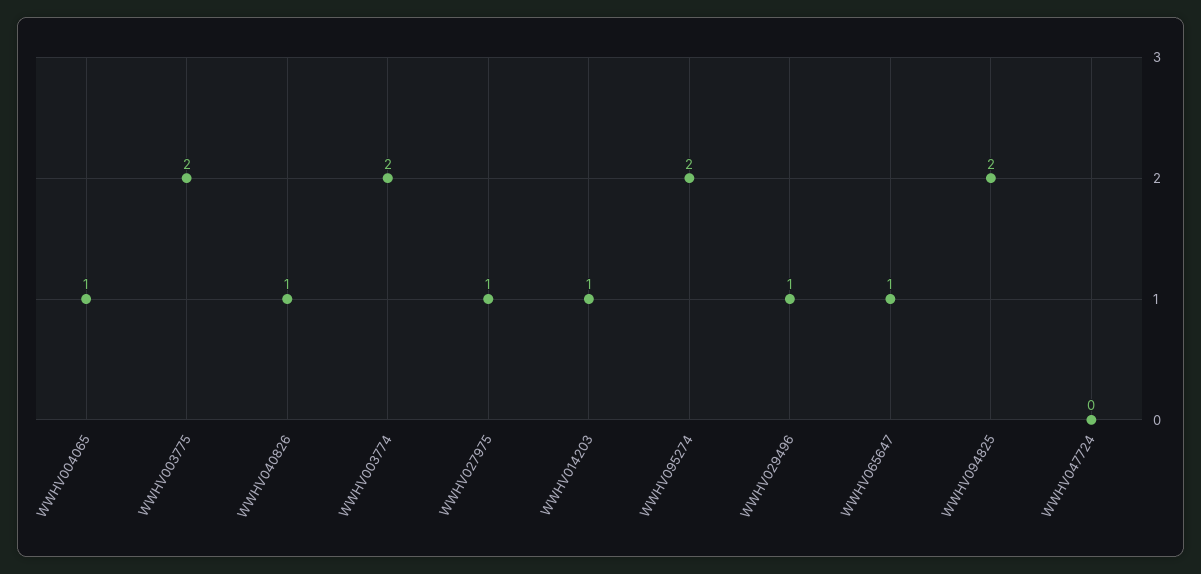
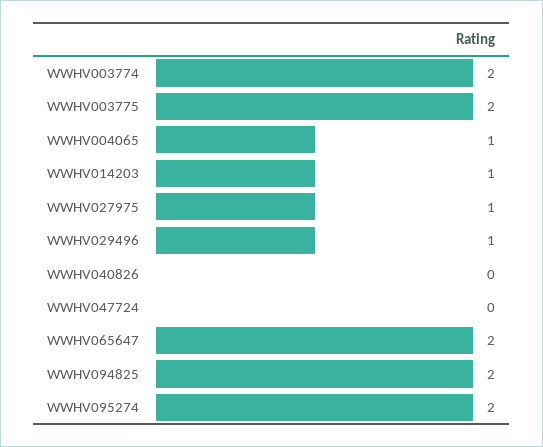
  {
    "WWHV004065": 1,
    "WWHV003775": 2,
-   "WWHV040826": 1,
+   "WWHV040826": 0,
    "WWHV003774": 2,
    "WWHV027975": 1,
    "WWHV014203": 1,
    "WWHV095274": 2,
    "WWHV029496": 1,
-   "WWHV065647": 1,
+   "WWHV065647": 2,
    "WWHV094825": 2,
    "WWHV047724": 0
  }

